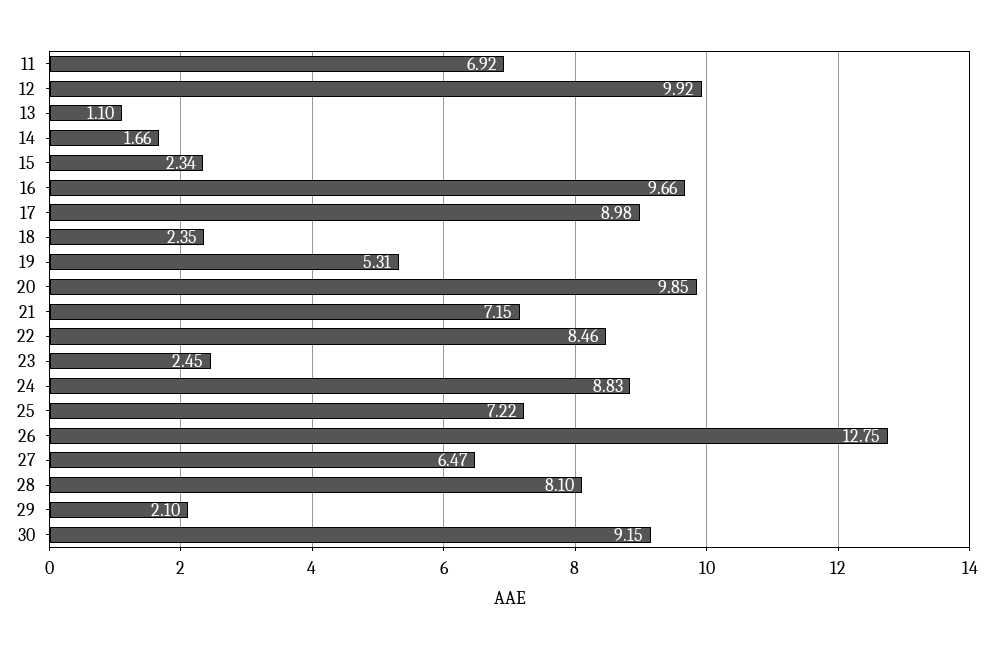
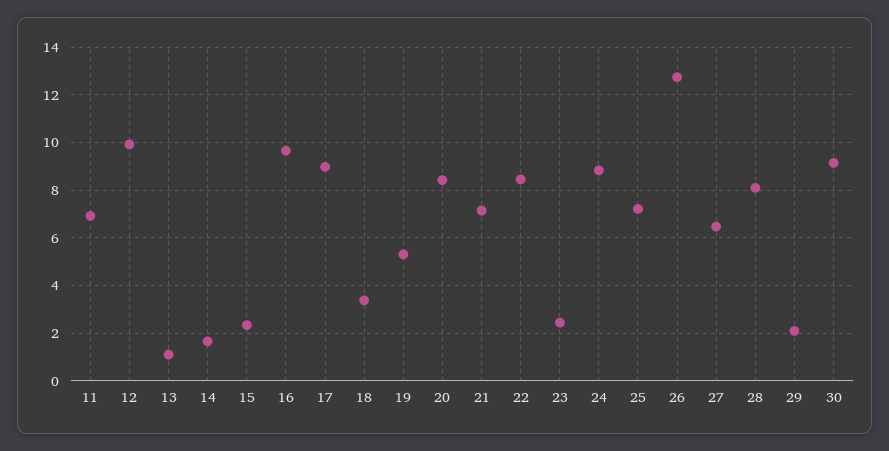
  {
    "11": 6.92,
    "12": 9.92,
    "13": 1.1,
    "14": 1.66,
    "15": 2.34,
    "16": 9.66,
    "17": 8.98,
-   "18": 2.35,
+   "18": 3.5,
    "19": 5.31,
-   "20": 9.85,
+   "20": 8.5,
    "21": 7.15,
    "22": 8.46,
    "23": 2.45,
    "24": 8.83,
    "25": 7.22,
    "26": 12.75,
    "27": 6.47,
    "28": 8.1,
    "29": 2.1,
    "30": 9.15
  }

